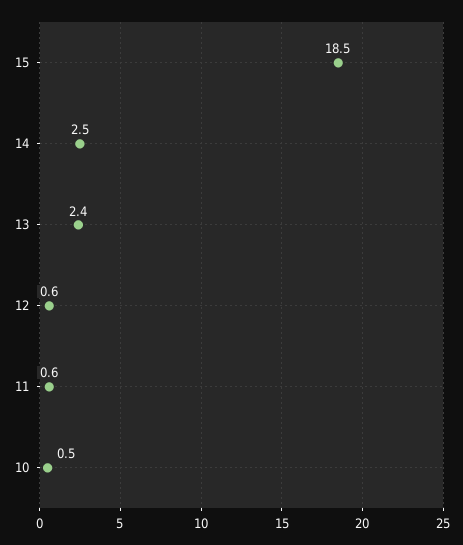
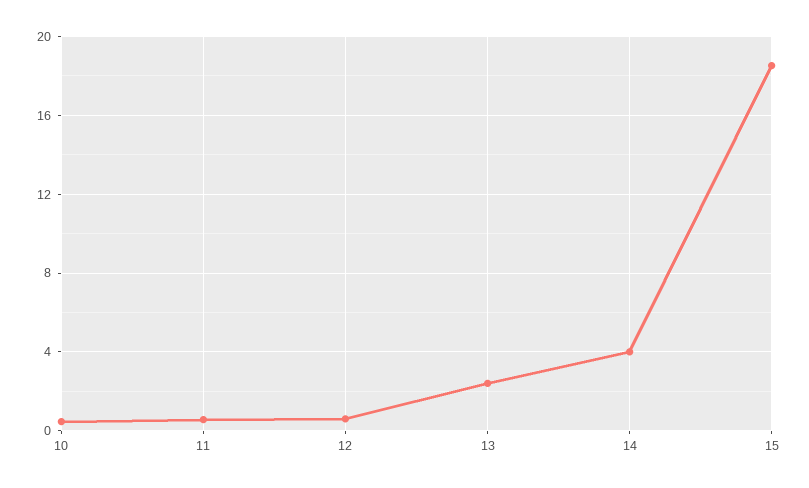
  {
    "15": 18.5,
-   "14": 2.5,
+   "14": 4,
    "13": 2.4,
    "12": 0.6,
    "11": 0.6,
    "10": 0.5
  }

